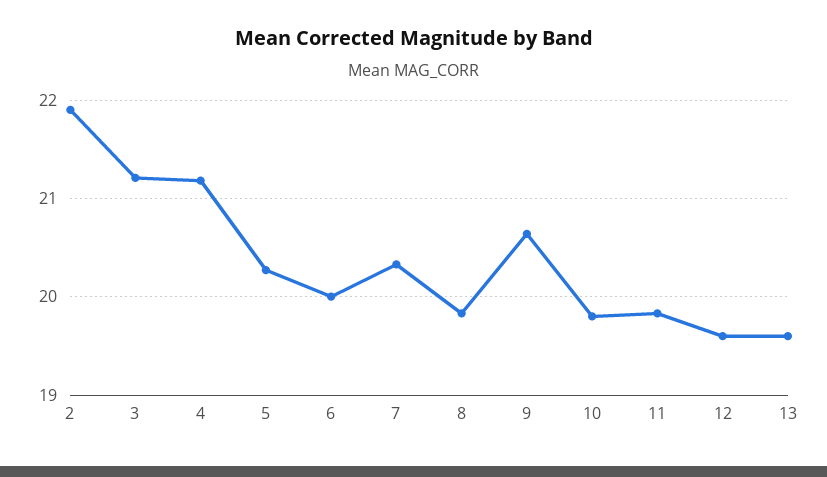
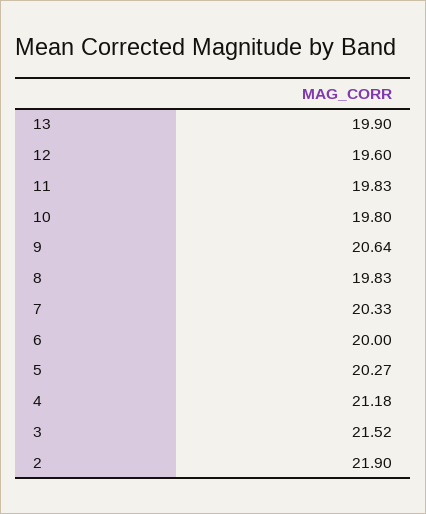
  {
    "2": 21.9,
-   "3": 21.2,
+   "3": 21.52,
    "4": 21.18,
    "5": 20.27,
    "6": 20,
    "7": 20.33,
    "8": 19.83,
    "9": 20.64,
    "10": 19.8,
    "11": 19.83,
    "12": 19.6,
-   "13": 19.6
+   "13": 19.9
  }

